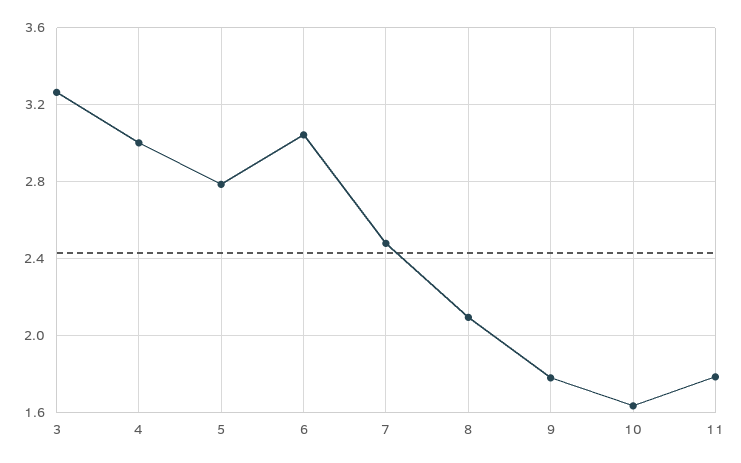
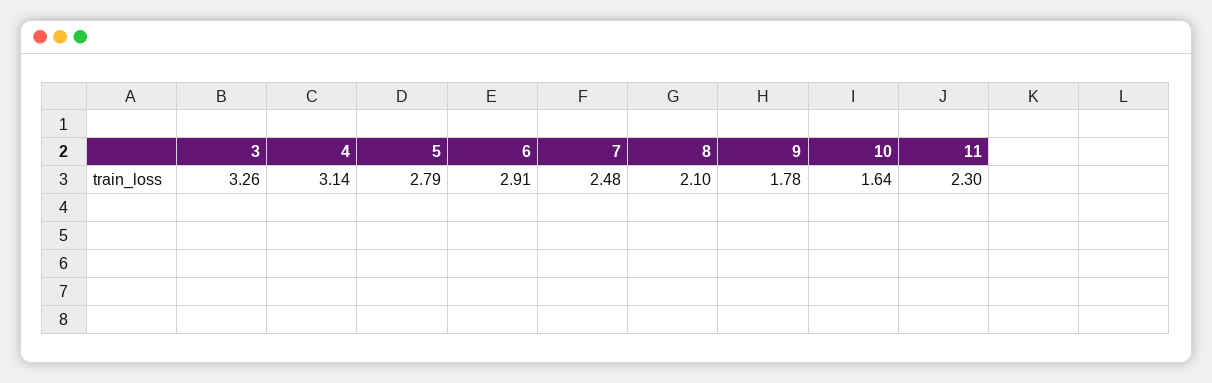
  {
    "3": 3.26,
-   "4": 3,
+   "4": 3.14,
    "5": 2.79,
-   "6": 3.05,
+   "6": 2.91,
    "7": 2.48,
    "8": 2.1,
    "9": 1.78,
    "10": 1.64,
-   "11": 1.8
+   "11": 2.3
  }

